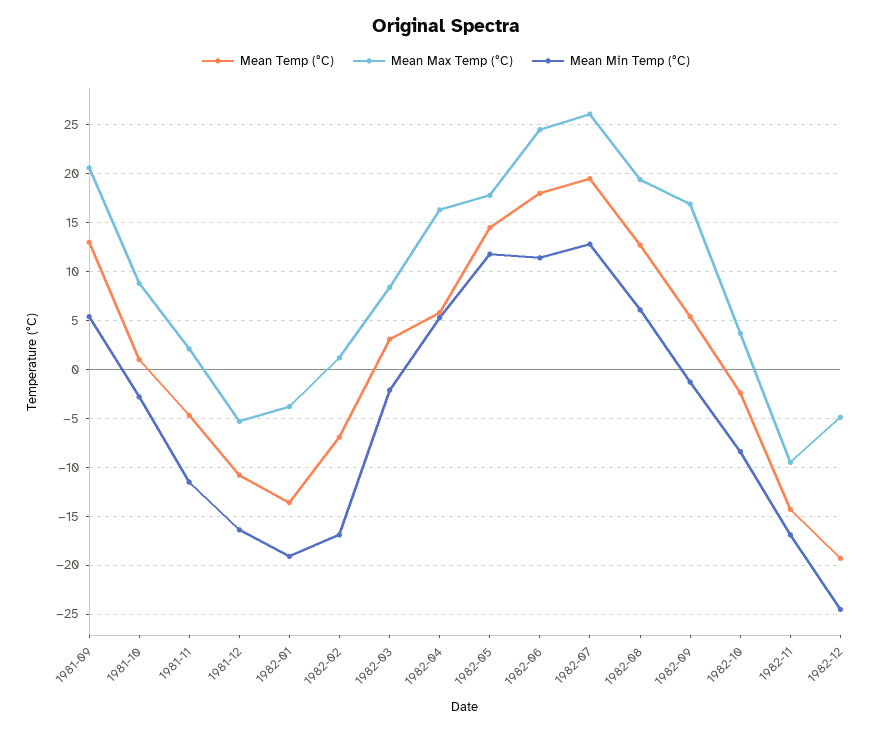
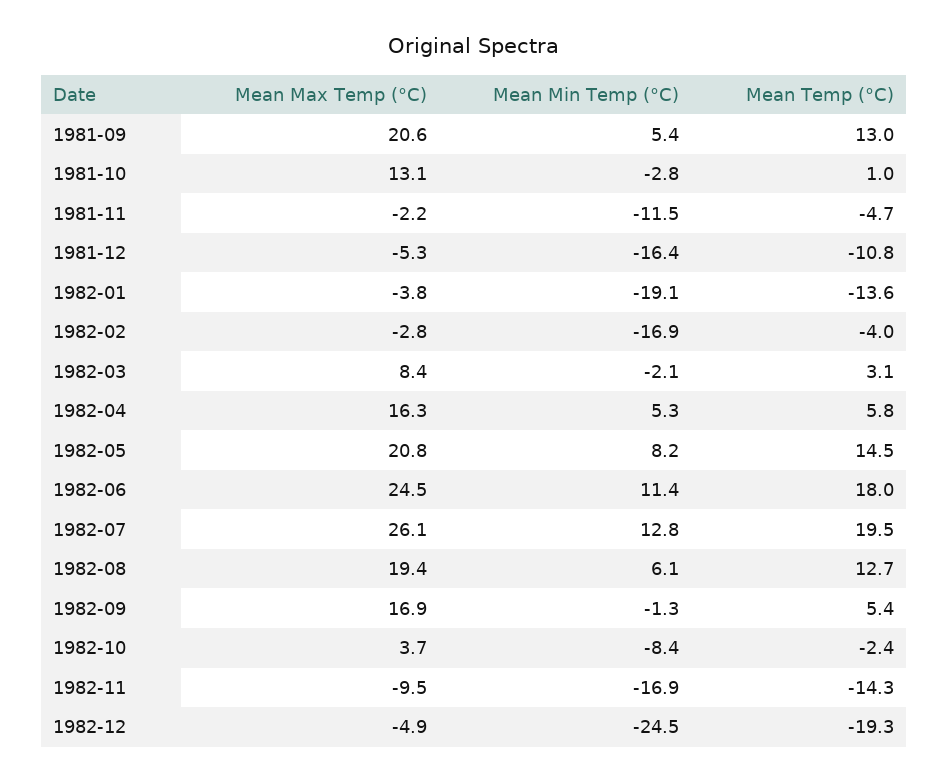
  {
    "Mean Temp (°C)": {
      "1981-09": 13,
      "1981-10": 1,
      "1981-11": -4.7,
      "1981-12": -10.8,
      "1982-01": -13.6,
-     "1982-02": -7,
+     "1982-02": -4,
      "1982-03": 3.1,
      "1982-04": 5.8,
      "1982-05": 14.5,
      "1982-06": 18,
      "1982-07": 19.5,
      "1982-08": 12.7,
      "1982-09": 5.4,
      "1982-10": -2.4,
      "1982-11": -14.3,
      "1982-12": -19.3
    },
    "Mean Max Temp (°C)": {
      "1981-09": 20.6,
-     "1981-10": 9,
+     "1981-10": 13.1,
-     "1981-11": 2,
+     "1981-11": -2.2,
      "1981-12": -5.3,
      "1982-01": -3.8,
-     "1982-02": 1,
+     "1982-02": -2.8,
      "1982-03": 8.4,
      "1982-04": 16.3,
-     "1982-05": 18,
+     "1982-05": 20.8,
      "1982-06": 24.5,
      "1982-07": 26.1,
      "1982-08": 19.4,
      "1982-09": 16.9,
      "1982-10": 3.7,
      "1982-11": -9.5,
      "1982-12": -4.9
    },
    "Mean Min Temp (°C)": {
      "1981-09": 5.4,
      "1981-10": -2.8,
      "1981-11": -11.5,
      "1981-12": -16.4,
      "1982-01": -19.1,
      "1982-02": -16.9,
      "1982-03": -2.1,
      "1982-04": 5.3,
-     "1982-05": 12,
+     "1982-05": 8.2,
      "1982-06": 11.4,
      "1982-07": 12.8,
      "1982-08": 6.1,
      "1982-09": -1.3,
      "1982-10": -8.4,
      "1982-11": -16.9,
      "1982-12": -24.5
    }
  }

